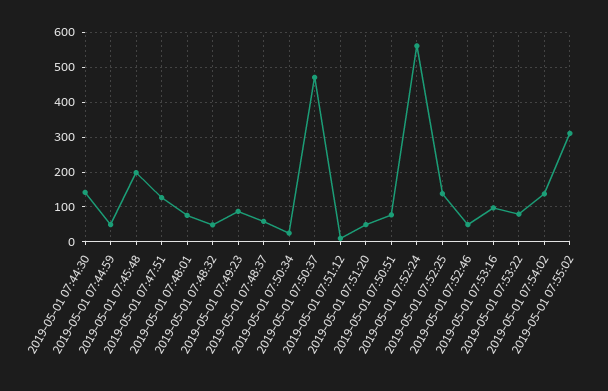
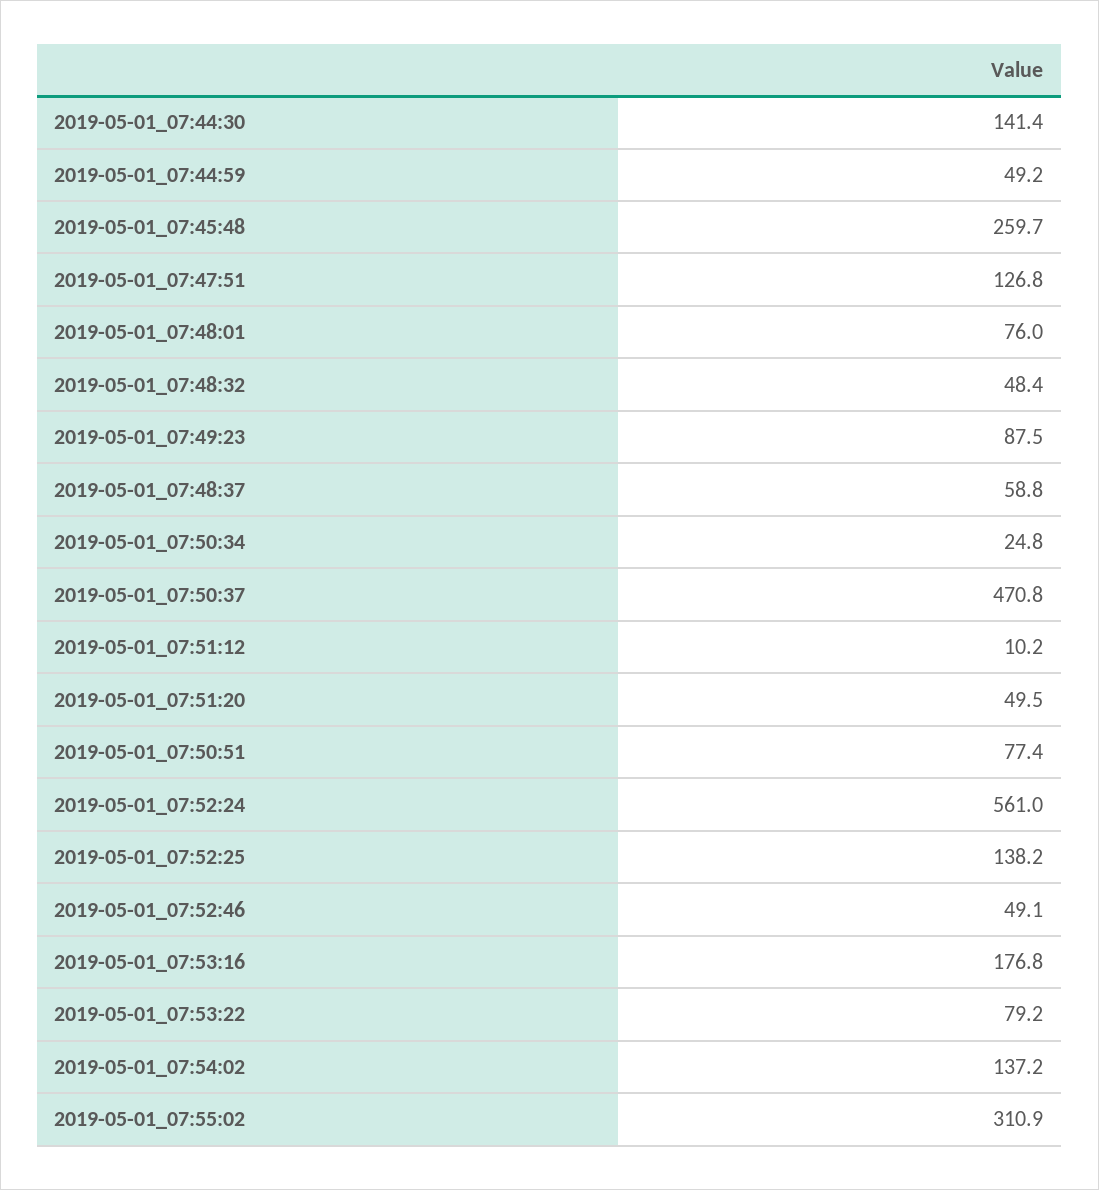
  {
    "2019-05-01 07:44:30": 141.4,
    "2019-05-01 07:44:59": 49.2,
-   "2019-05-01 07:45:48": 200,
+   "2019-05-01 07:45:48": 259.7,
    "2019-05-01 07:47:51": 126.8,
    "2019-05-01 07:48:01": 76,
    "2019-05-01 07:48:32": 48.4,
    "2019-05-01 07:49:23": 87.5,
    "2019-05-01 07:48:37": 58.8,
    "2019-05-01 07:50:34": 24.8,
    "2019-05-01 07:50:37": 470.8,
    "2019-05-01 07:51:12": 10.2,
    "2019-05-01 07:51:20": 49.5,
    "2019-05-01 07:50:51": 77.4,
    "2019-05-01 07:52:24": 561,
    "2019-05-01 07:52:25": 138.2,
    "2019-05-01 07:52:46": 49.1,
-   "2019-05-01 07:53:16": 100,
+   "2019-05-01 07:53:16": 176.8,
    "2019-05-01 07:53:22": 79.2,
    "2019-05-01 07:54:02": 137.2,
    "2019-05-01 07:55:02": 310.9
  }

